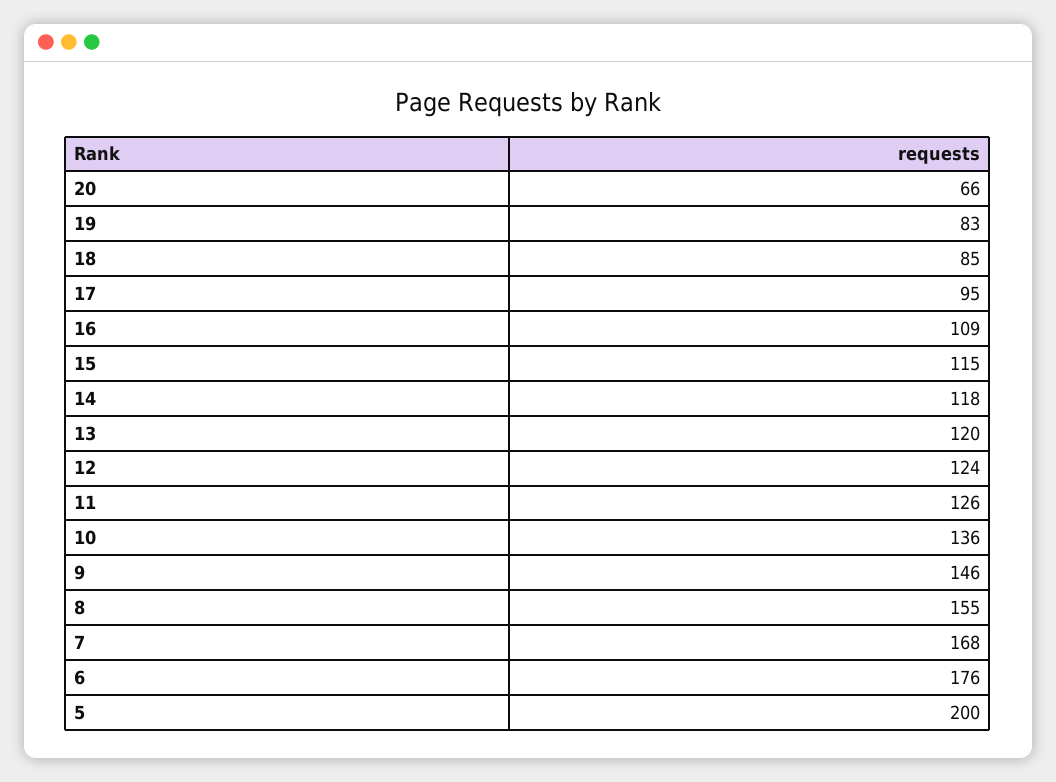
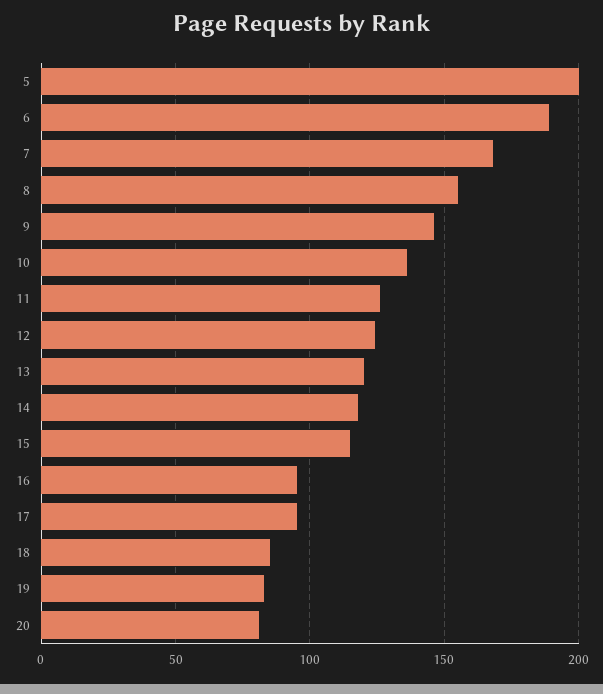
  {
-   "20": 66,
+   "20": 80,
    "19": 83,
    "18": 85,
    "17": 95,
-   "16": 109,
+   "16": 95,
    "15": 115,
    "14": 118,
    "13": 120,
    "12": 124,
    "11": 126,
    "10": 136,
    "9": 146,
    "8": 155,
    "7": 168,
-   "6": 176,
+   "6": 190,
    "5": 200
  }

